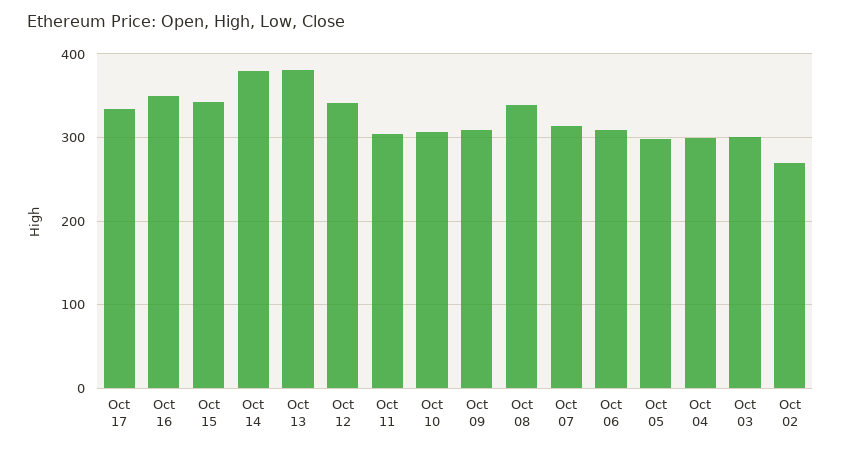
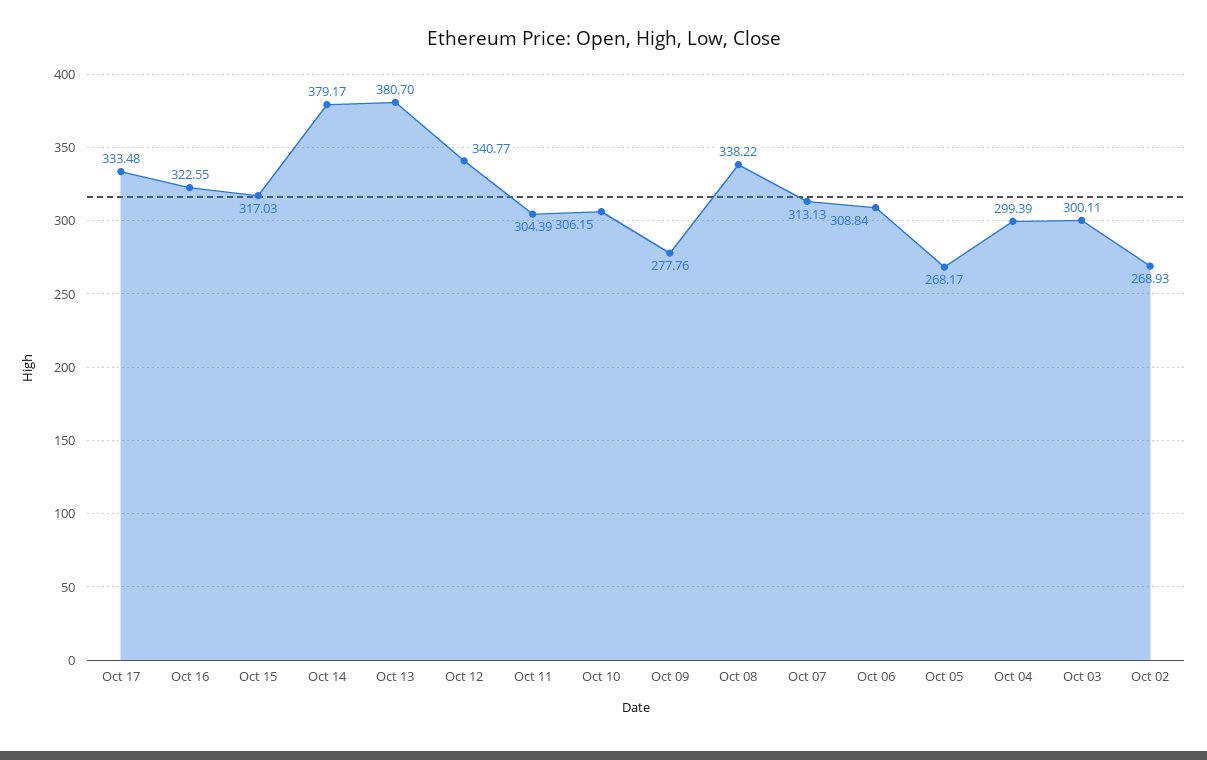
  {
    "Oct 17": 333.48,
-   "Oct 16": 350,
+   "Oct 16": 322.55,
-   "Oct 15": 340,
+   "Oct 15": 317.03,
    "Oct 14": 379.17,
    "Oct 13": 380.7,
    "Oct 12": 340.77,
    "Oct 11": 304.39,
    "Oct 10": 306.15,
-   "Oct 09": 310,
+   "Oct 09": 277.76,
    "Oct 08": 338.22,
    "Oct 07": 313.13,
    "Oct 06": 308.84,
-   "Oct 05": 300,
+   "Oct 05": 268.17,
    "Oct 04": 299.39,
    "Oct 03": 300.11,
    "Oct 02": 268.93
  }

